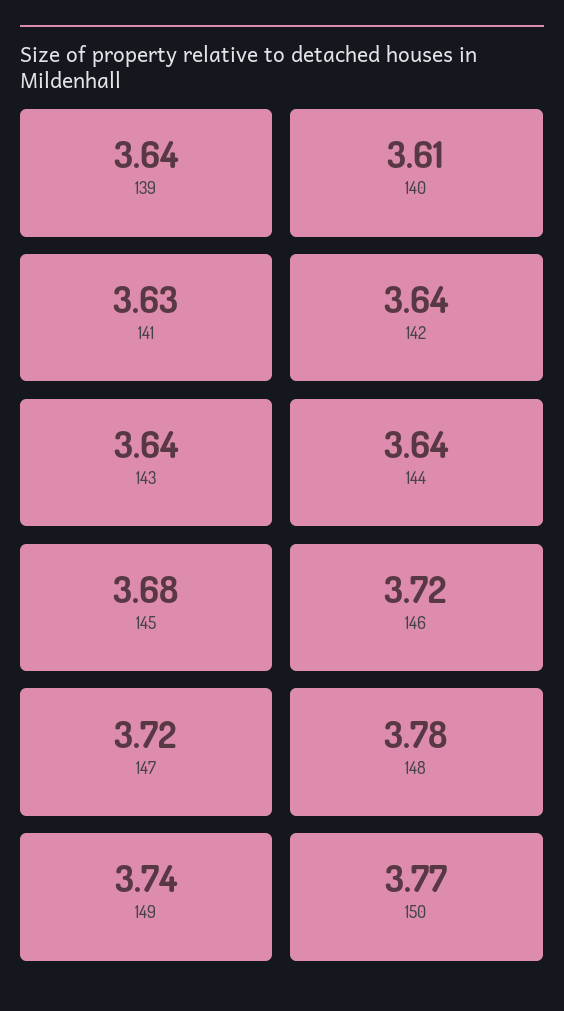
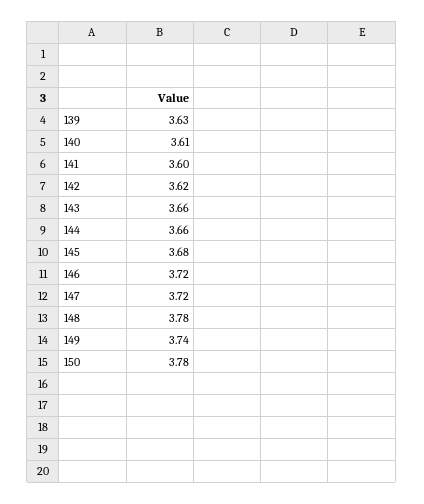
  {
-   "139": 3.64,
+   "139": 3.63,
    "140": 3.61,
-   "141": 3.63,
+   "141": 3.6,
-   "142": 3.64,
+   "142": 3.62,
-   "143": 3.64,
+   "143": 3.66,
-   "144": 3.64,
+   "144": 3.66,
    "145": 3.68,
    "146": 3.72,
    "147": 3.72,
    "148": 3.78,
    "149": 3.74,
-   "150": 3.77
+   "150": 3.78
  }

